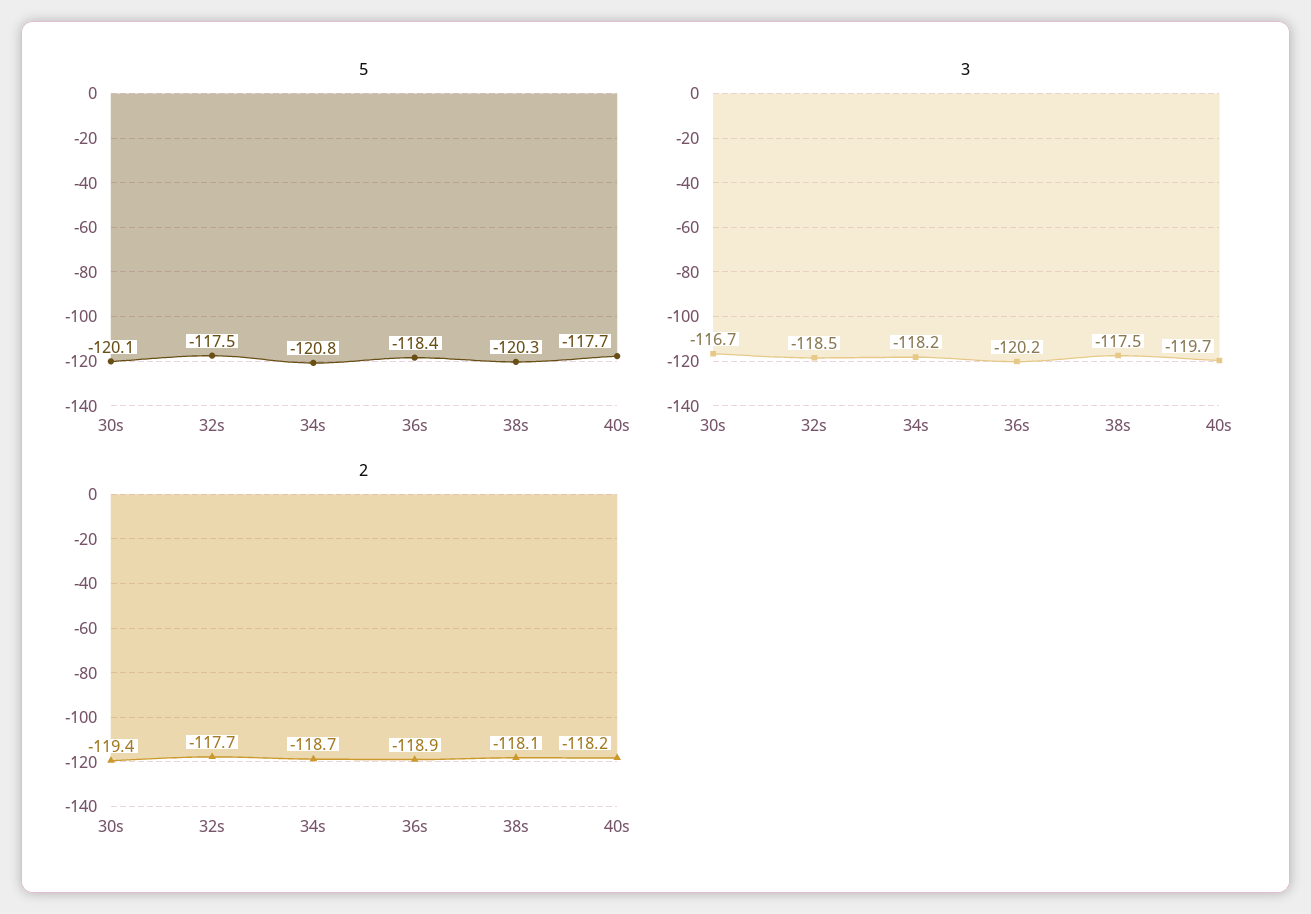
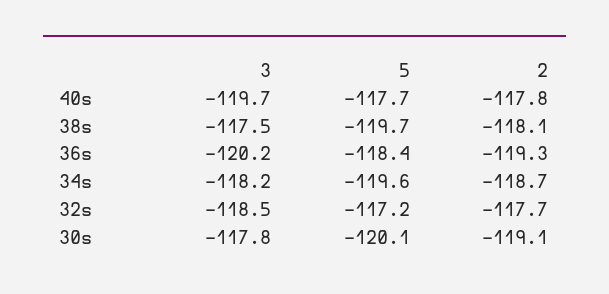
  {
    "5": {
      "30s": -120.1,
-     "32s": -117.5,
+     "32s": -117.2,
-     "34s": -120.8,
+     "34s": -119.6,
      "36s": -118.4,
-     "38s": -120.3,
+     "38s": -119.7,
      "40s": -117.7
    },
    "3": {
-     "30s": -116.7,
+     "30s": -117.8,
      "32s": -118.5,
      "34s": -118.2,
      "36s": -120.2,
      "38s": -117.5,
      "40s": -119.7
    },
    "2": {
-     "30s": -119.4,
+     "30s": -119.1,
      "32s": -117.7,
      "34s": -118.7,
-     "36s": -118.9,
+     "36s": -119.3,
      "38s": -118.1,
-     "40s": -118.2
+     "40s": -117.8
    }
  }

